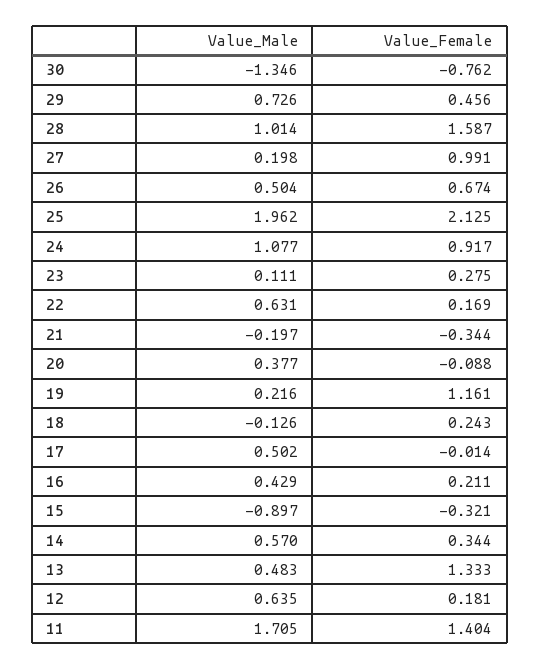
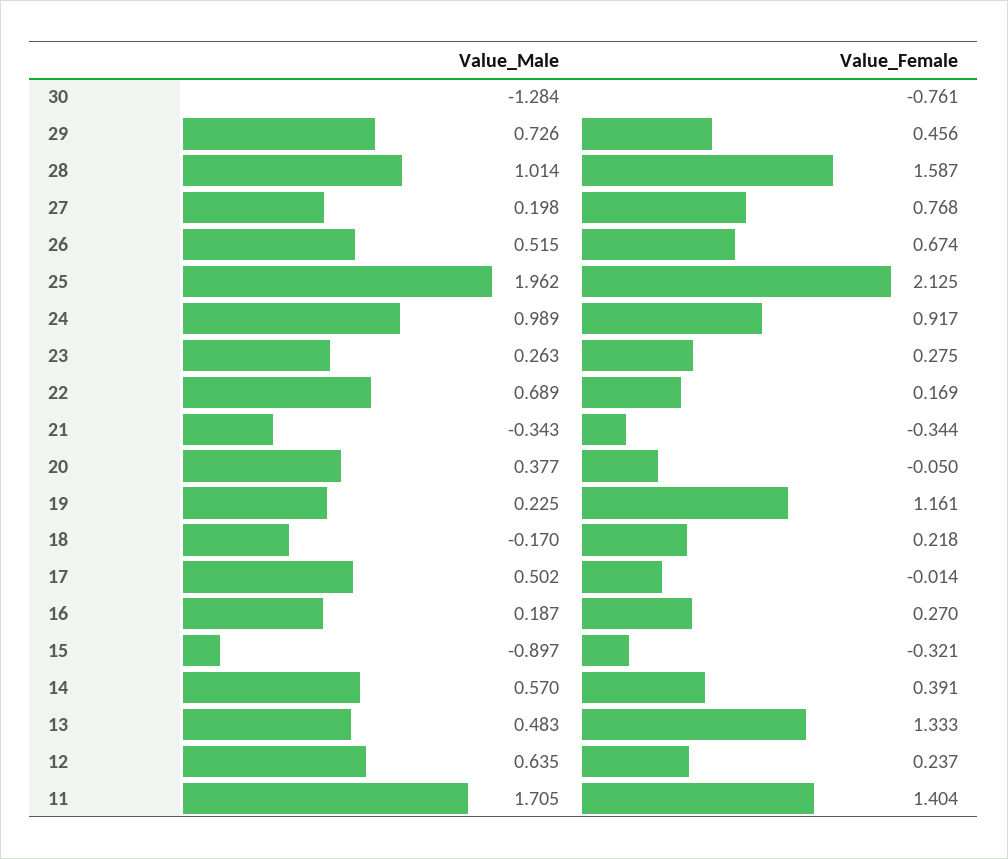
  {
    "Value_Male": {
-     "30": -1.346,
+     "30": -1.284,
      "29": 0.726,
      "28": 1.014,
      "27": 0.198,
-     "26": 0.504,
+     "26": 0.515,
      "25": 1.962,
-     "24": 1.077,
+     "24": 0.989,
-     "23": 0.111,
+     "23": 0.263,
-     "22": 0.631,
+     "22": 0.689,
-     "21": -0.197,
+     "21": -0.343,
      "20": 0.377,
-     "19": 0.216,
+     "19": 0.225,
-     "18": -0.126,
+     "18": -0.17,
      "17": 0.502,
-     "16": 0.429,
+     "16": 0.187,
      "15": -0.897,
      "14": 0.57,
      "13": 0.483,
      "12": 0.635,
      "11": 1.705
    },
    "Value_Female": {
-     "30": -0.762,
+     "30": -0.761,
      "29": 0.456,
      "28": 1.587,
-     "27": 0.991,
+     "27": 0.768,
      "26": 0.674,
      "25": 2.125,
      "24": 0.917,
      "23": 0.275,
      "22": 0.169,
      "21": -0.344,
-     "20": -0.088,
+     "20": -0.05,
      "19": 1.161,
-     "18": 0.243,
+     "18": 0.218,
      "17": -0.014,
-     "16": 0.211,
+     "16": 0.27,
      "15": -0.321,
-     "14": 0.344,
+     "14": 0.391,
      "13": 1.333,
-     "12": 0.181,
+     "12": 0.237,
      "11": 1.404
    }
  }

